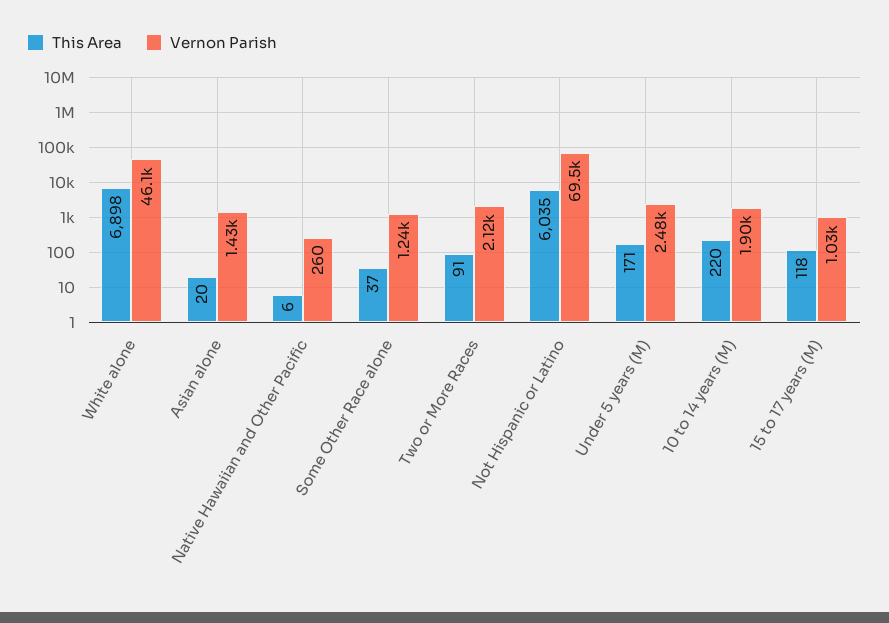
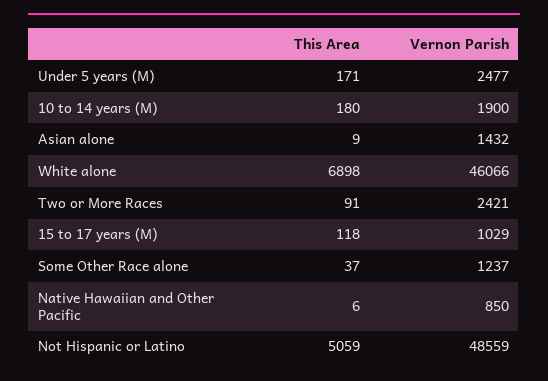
  {
    "This Area": {
      "White alone": 6898,
-     "Asian alone": 20,
+     "Asian alone": 9,
      "Native Hawaiian and Other Pacific": 6,
      "Some Other Race alone": 37,
      "Two or More Races": 91,
-     "Not Hispanic or Latino": 6035,
+     "Not Hispanic or Latino": 5059,
      "Under 5 years (M)": 171,
-     "10 to 14 years (M)": 220,
+     "10 to 14 years (M)": 180,
      "15 to 17 years (M)": 118
    },
    "Vernon Parish": {
      "White alone": 46066,
      "Asian alone": 1432,
-     "Native Hawaiian and Other Pacific": 260,
+     "Native Hawaiian and Other Pacific": 850,
      "Some Other Race alone": 1237,
-     "Two or More Races": 2120,
+     "Two or More Races": 2421,
-     "Not Hispanic or Latino": 69500,
+     "Not Hispanic or Latino": 48559,
      "Under 5 years (M)": 2477,
      "10 to 14 years (M)": 1900,
      "15 to 17 years (M)": 1029
    }
  }

